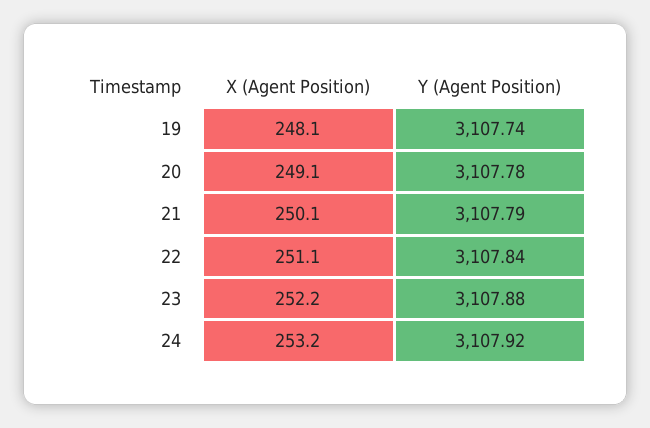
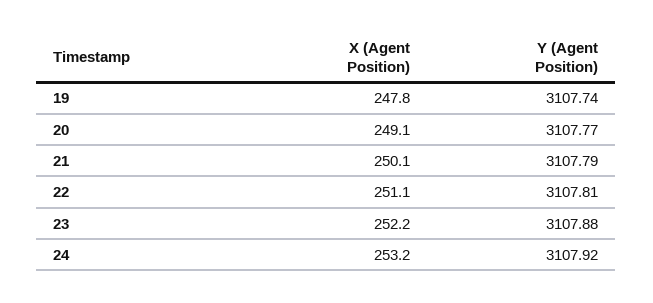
  {
    "X (Agent Position)": {
-     "19": 248.1,
+     "19": 247.8,
      "20": 249.1,
      "21": 250.1,
      "22": 251.1,
      "23": 252.2,
      "24": 253.2
    },
    "Y (Agent Position)": {
      "19": 3107.74,
-     "20": 3107.78,
+     "20": 3107.77,
      "21": 3107.79,
-     "22": 3107.84,
+     "22": 3107.81,
      "23": 3107.88,
      "24": 3107.92
    }
  }

